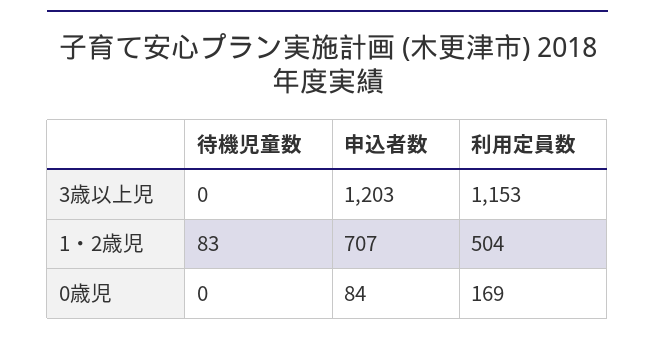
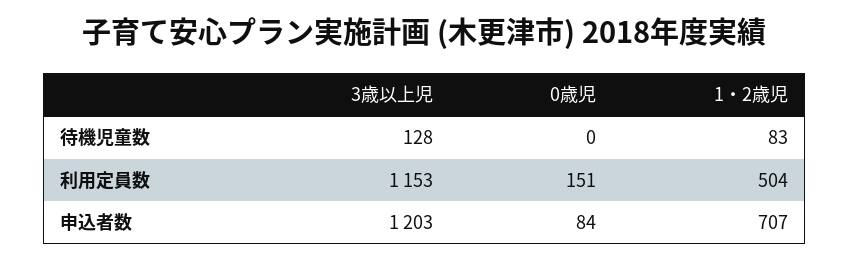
  {
    "待機児童数": {
-     "3歳以上児": 0,
+     "3歳以上児": 128,
      "1・2歳児": 83,
      "0歳児": 0
    },
    "申込者数": {
      "3歳以上児": 1203,
      "1・2歳児": 707,
      "0歳児": 84
    },
    "利用定員数": {
      "3歳以上児": 1153,
      "1・2歳児": 504,
-     "0歳児": 169
+     "0歳児": 151
    }
  }

